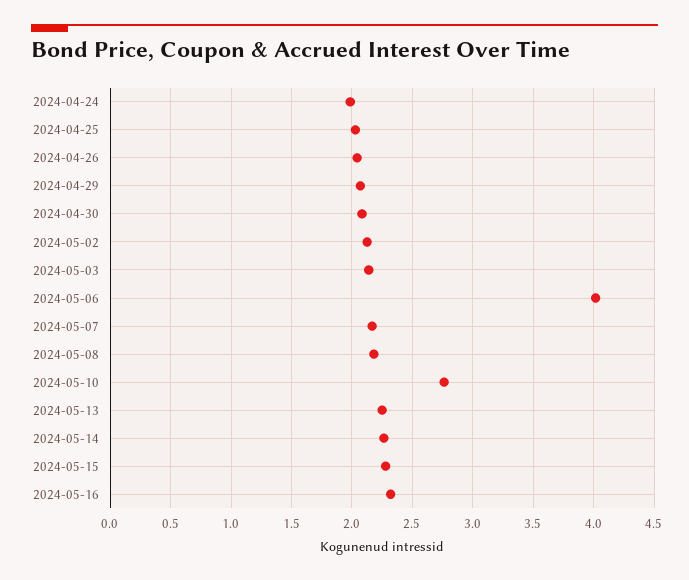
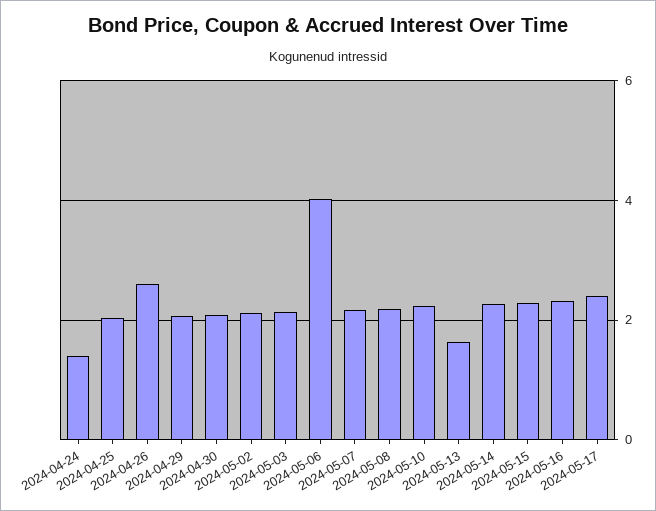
  {
-   "2024-04-24": 2,
+   "2024-04-24": 1.4,
    "2024-04-25": 2.05,
-   "2024-04-26": 2.05,
+   "2024-04-26": 2.6,
    "2024-04-29": 2.05,
    "2024-04-30": 2.1,
    "2024-05-02": 2.15,
    "2024-05-03": 2.15,
    "2024-05-06": 4,
    "2024-05-07": 2.15,
    "2024-05-08": 2.2,
-   "2024-05-10": 2.75,
+   "2024-05-10": 2.2,
-   "2024-05-13": 2.25,
+   "2024-05-13": 1.6,
    "2024-05-14": 2.25,
    "2024-05-15": 2.3,
-   "2024-05-16": 2.3
+   "2024-05-16": 2.3,
+   "2024-05-17": 2.4
  }

